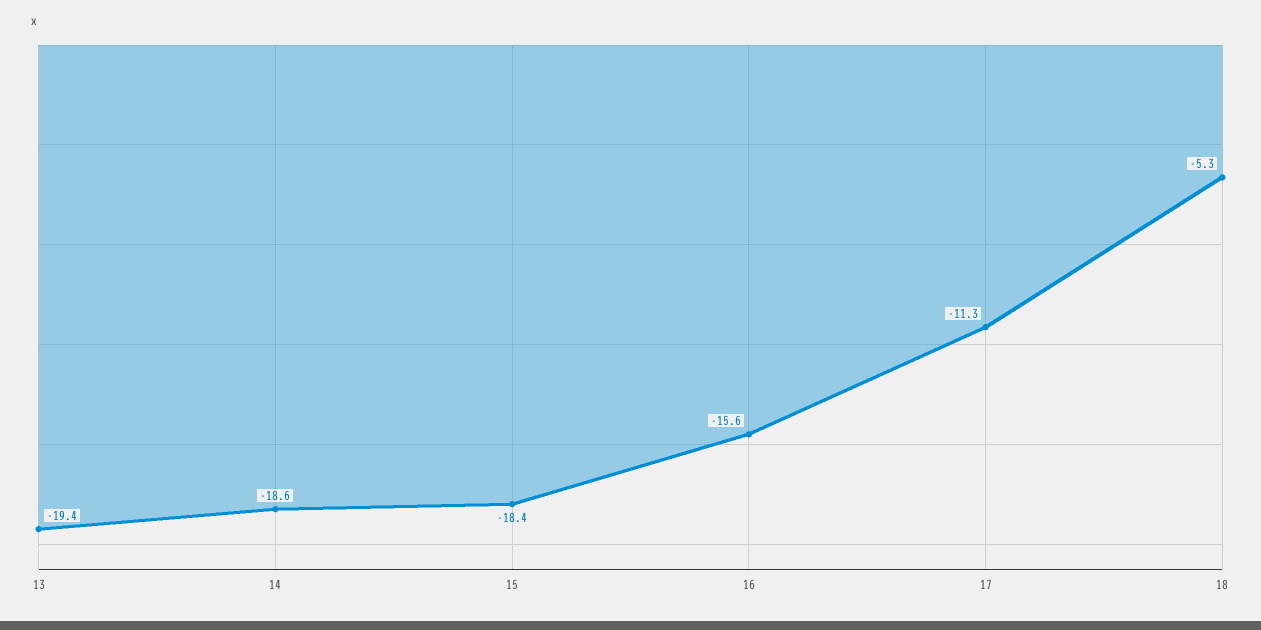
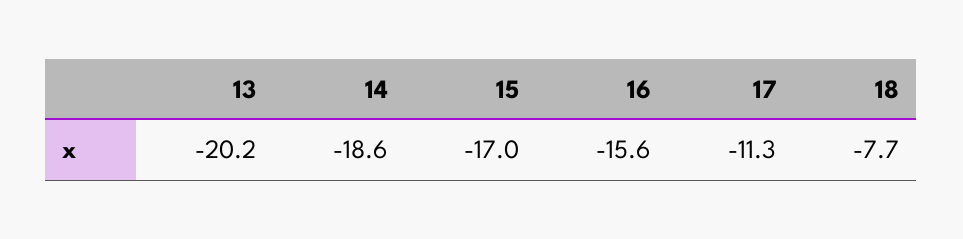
  {
-   "13": -19.4,
+   "13": -20.2,
    "14": -18.6,
-   "15": -18.4,
+   "15": -17,
    "16": -15.6,
    "17": -11.3,
-   "18": -5.3
+   "18": -7.7
  }

